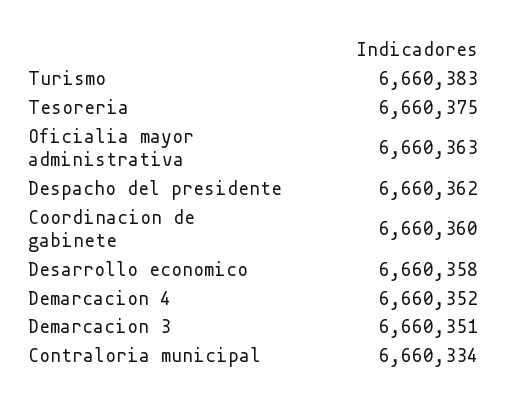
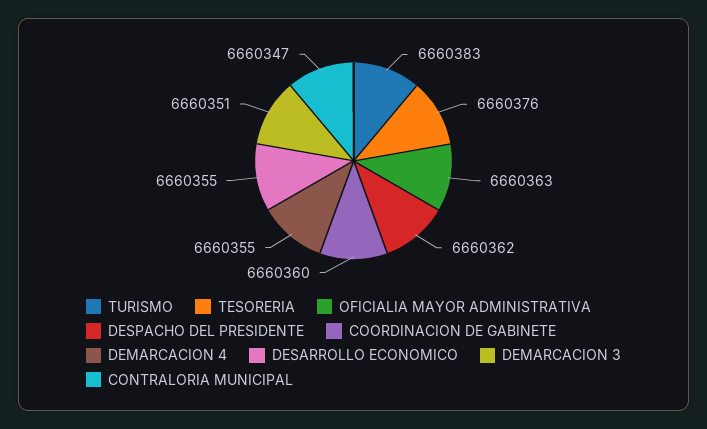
  {
    "Turismo": 6660383,
-   "Tesoreria": 6660375,
+   "Tesoreria": 6660376,
    "Oficialia mayor administrativa": 6660363,
    "Despacho del presidente": 6660362,
    "Coordinacion de gabinete": 6660360,
-   "Desarrollo economico": 6660358,
+   "Desarrollo economico": 6660355,
-   "Demarcacion 4": 6660352,
+   "Demarcacion 4": 6660355,
    "Demarcacion 3": 6660351,
-   "Contraloria municipal": 6660334
+   "Contraloria municipal": 6660347
  }

